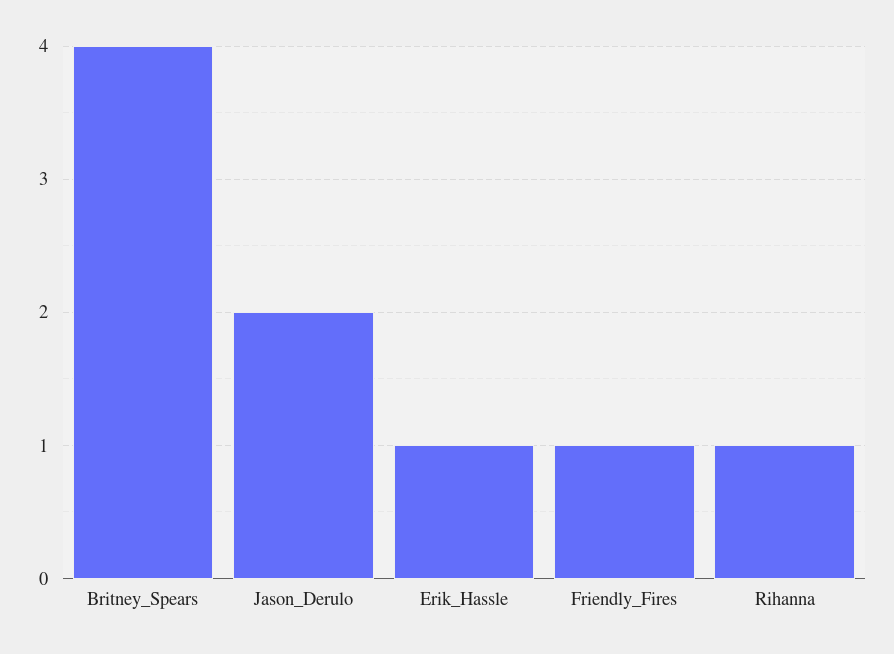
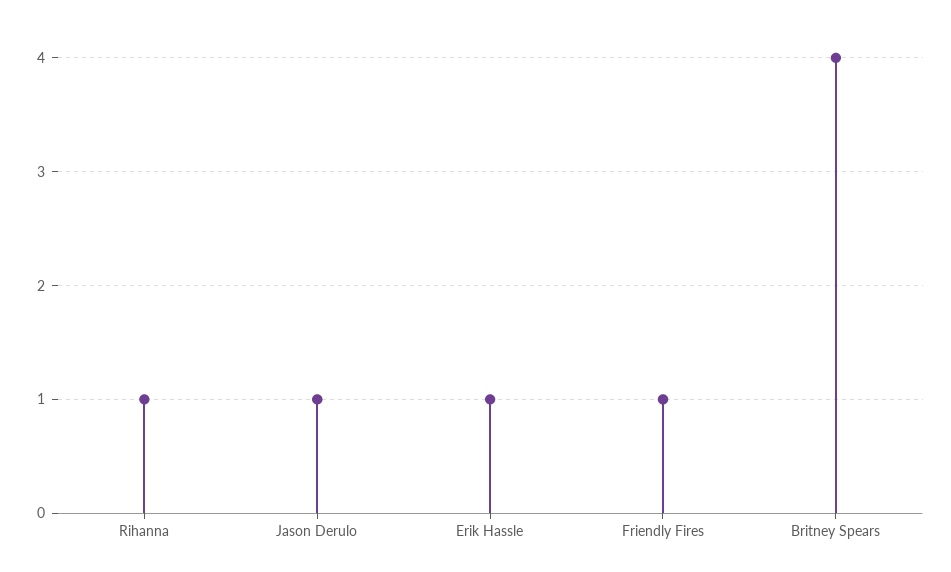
  {
    "Britney_Spears": 4,
-   "Jason_Derulo": 2,
+   "Jason_Derulo": 1,
    "Erik_Hassle": 1,
    "Friendly_Fires": 1,
    "Rihanna": 1
  }

